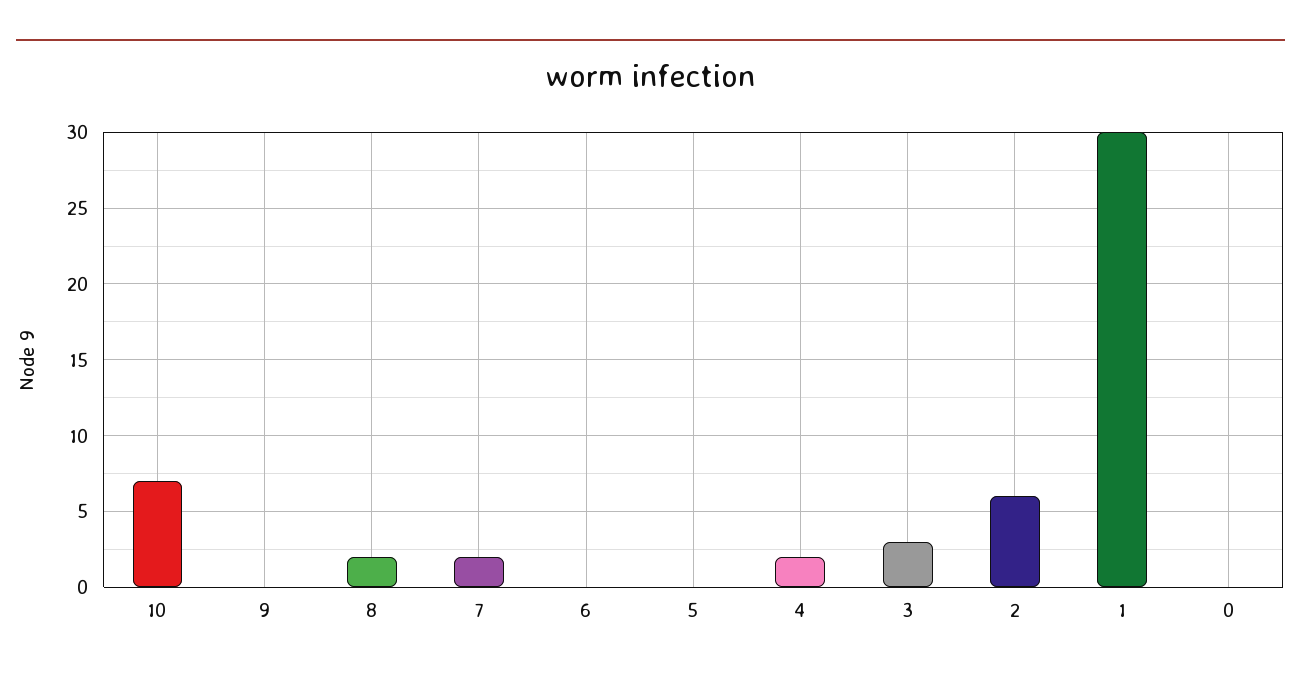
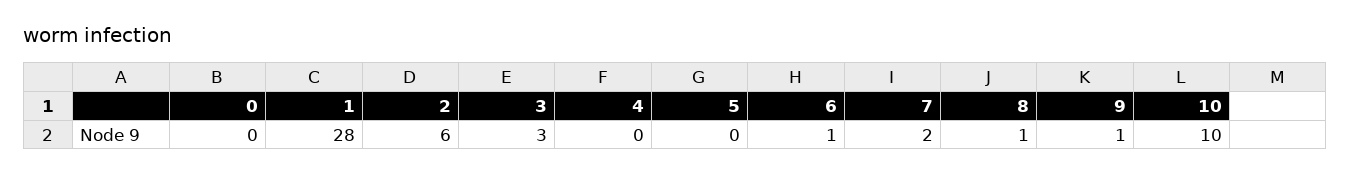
  {
-   "10": 7,
+   "10": 10,
-   "9": 0,
+   "9": 1,
-   "8": 2,
+   "8": 1,
    "7": 2,
-   "6": 0,
+   "6": 1,
    "5": 0,
-   "4": 2,
+   "4": 0,
    "3": 3,
    "2": 6,
-   "1": 30,
+   "1": 28,
    "0": 0
  }

